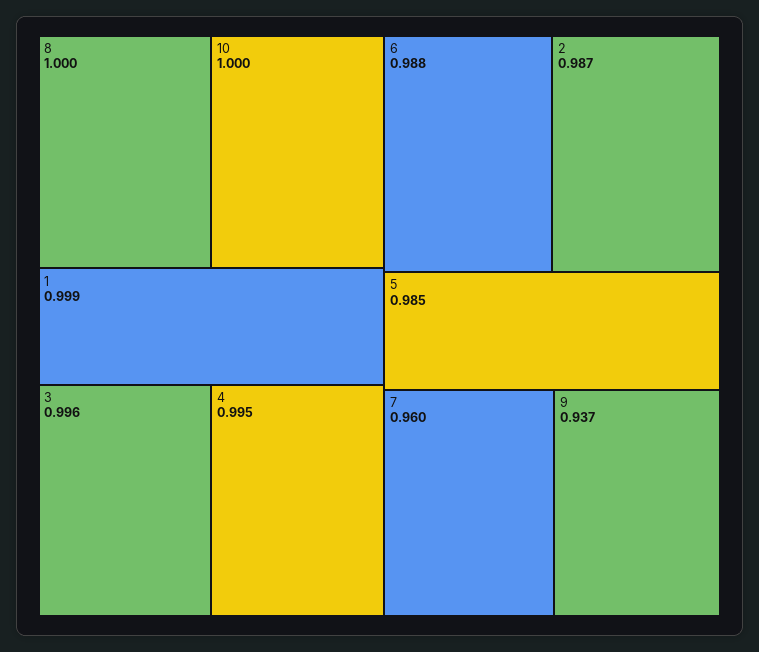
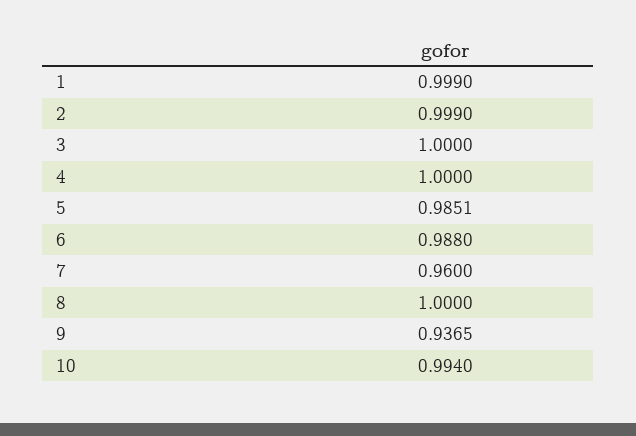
  {
    "8": 1,
-   "10": 1,
+   "10": 0.994,
    "1": 0.999,
-   "3": 0.996,
+   "3": 1,
-   "4": 0.995,
+   "4": 1,
    "6": 0.988,
-   "2": 0.987,
+   "2": 0.999,
    "5": 0.9851,
    "7": 0.96,
    "9": 0.9365
  }

